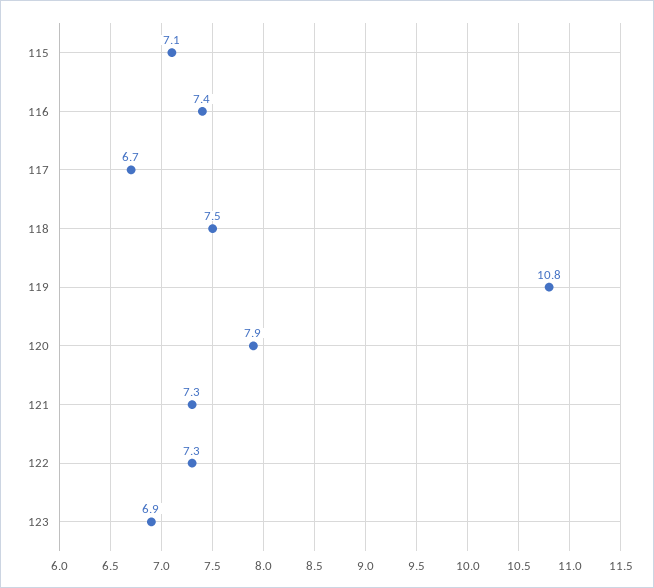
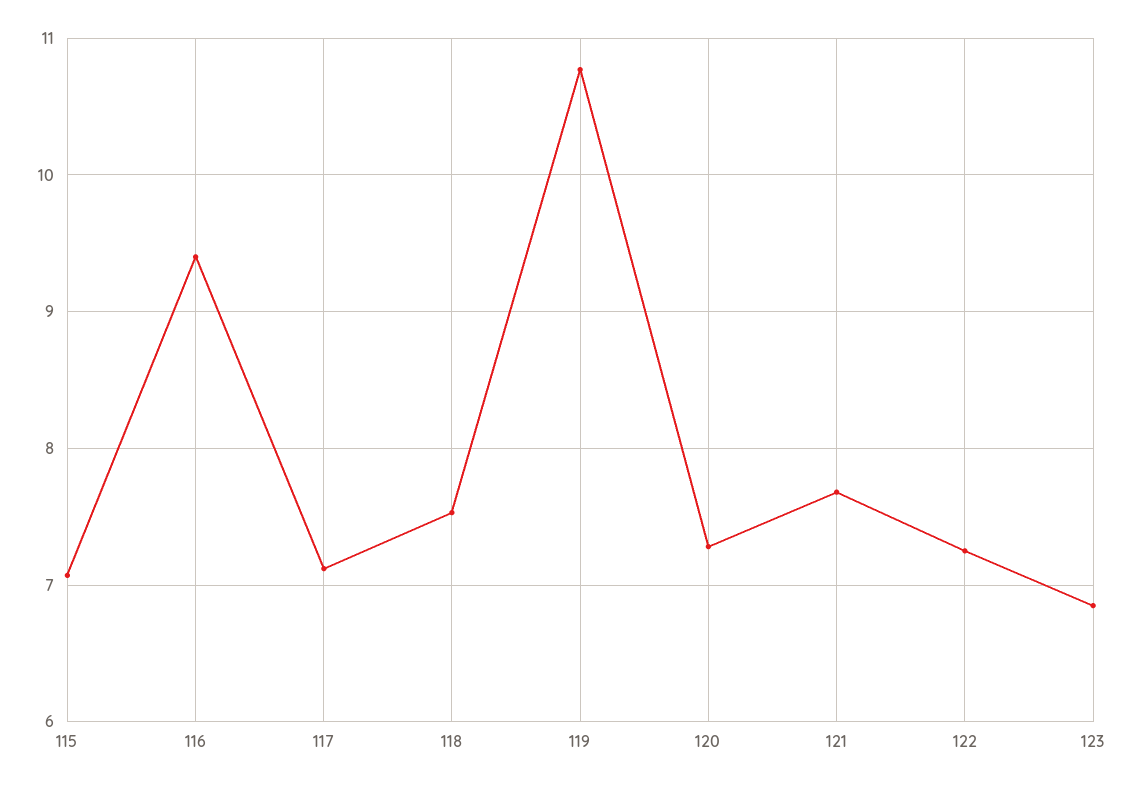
  {
    "115": 7.1,
-   "116": 7.4,
+   "116": 9.4,
-   "117": 6.7,
+   "117": 7.1,
    "118": 7.5,
    "119": 10.8,
-   "120": 7.9,
+   "120": 7.3,
-   "121": 7.3,
+   "121": 7.7,
    "122": 7.3,
    "123": 6.9
  }

